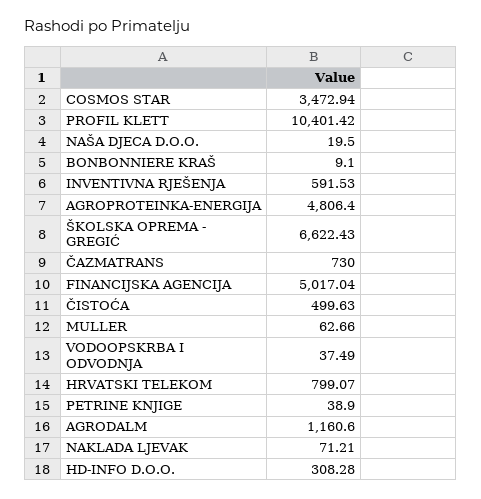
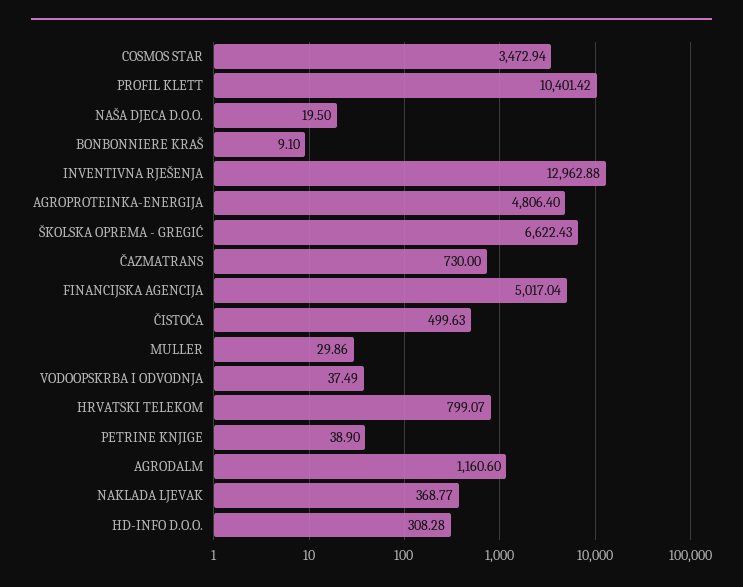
  {
    "COSMOS STAR": 3472.94,
    "PROFIL KLETT": 10401.42,
    "NAŠA DJECA D.O.O.": 19.5,
    "BONBONNIERE KRAŠ": 9.1,
-   "INVENTIVNA RJEŠENJA": 591.53,
+   "INVENTIVNA RJEŠENJA": 12962.88,
    "AGROPROTEINKA-ENERGIJA": 4806.4,
    "ŠKOLSKA OPREMA - GREGIĆ": 6622.43,
    "ČAZMATRANS": 730,
    "FINANCIJSKA AGENCIJA": 5017.04,
    "ČISTOĆA": 499.63,
-   "MULLER": 62.66,
+   "MULLER": 29.86,
    "VODOOPSKRBA I ODVODNJA": 37.49,
    "HRVATSKI TELEKOM": 799.07,
    "PETRINE KNJIGE": 38.9,
    "AGRODALM": 1160.6,
-   "NAKLADA LJEVAK": 71.21,
+   "NAKLADA LJEVAK": 368.77,
    "HD-INFO D.O.O.": 308.28
  }

